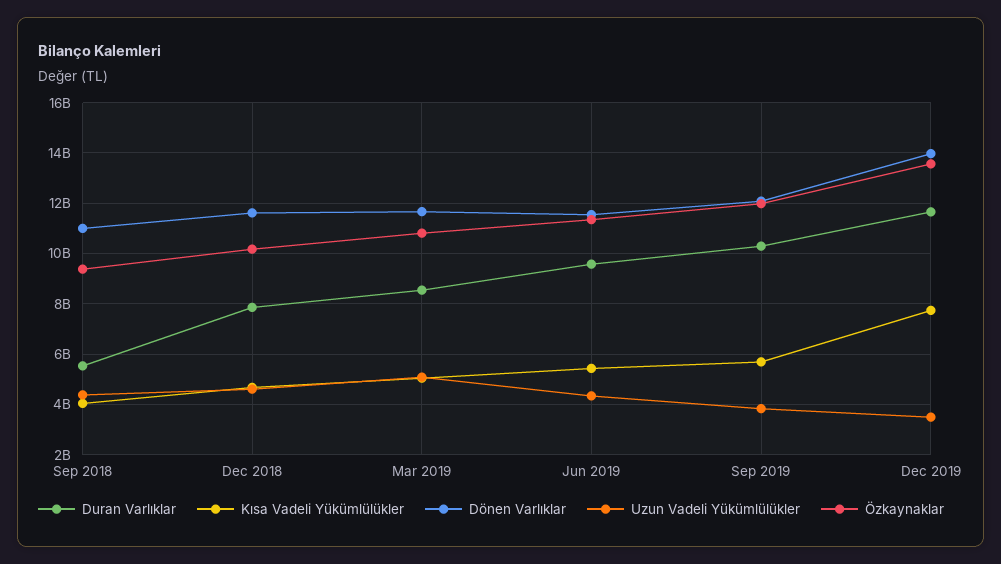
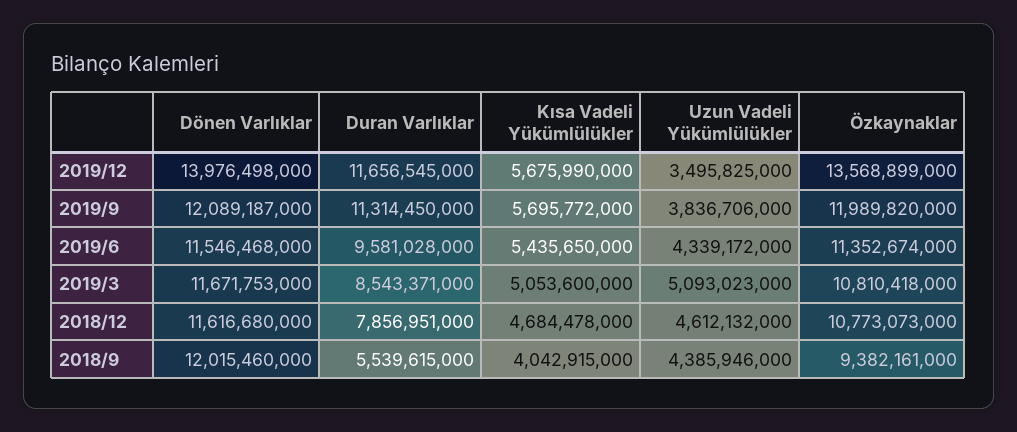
  {
    "Duran Varlıklar": {
      "Sep 2018": 5539615000,
      "Dec 2018": 7856951000,
      "Mar 2019": 8543371000,
      "Jun 2019": 9581028000,
-     "Sep 2019": 10250000000,
+     "Sep 2019": 11314450000,
      "Dec 2019": 11656545000
    },
    "Kısa Vadeli Yükümlülükler": {
      "Sep 2018": 4042915000,
      "Dec 2018": 4684478000,
      "Mar 2019": 5053600000,
      "Jun 2019": 5435650000,
      "Sep 2019": 5695772000,
-     "Dec 2019": 7750000000
+     "Dec 2019": 5675990000
    },
    "Dönen Varlıklar": {
-     "Sep 2018": 11000000000,
+     "Sep 2018": 12015460000,
      "Dec 2018": 11616680000,
      "Mar 2019": 11671753000,
      "Jun 2019": 11546468000,
      "Sep 2019": 12089187000,
      "Dec 2019": 13976498000
    },
    "Uzun Vadeli Yükümlülükler": {
      "Sep 2018": 4385946000,
      "Dec 2018": 4612132000,
      "Mar 2019": 5093023000,
      "Jun 2019": 4339172000,
      "Sep 2019": 3836706000,
      "Dec 2019": 3495825000
    },
    "Özkaynaklar": {
      "Sep 2018": 9382161000,
-     "Dec 2018": 10250000000,
+     "Dec 2018": 10773073000,
      "Mar 2019": 10810418000,
      "Jun 2019": 11352674000,
      "Sep 2019": 11989820000,
      "Dec 2019": 13568899000
    }
  }

